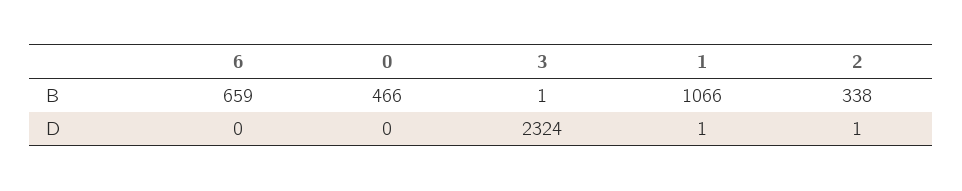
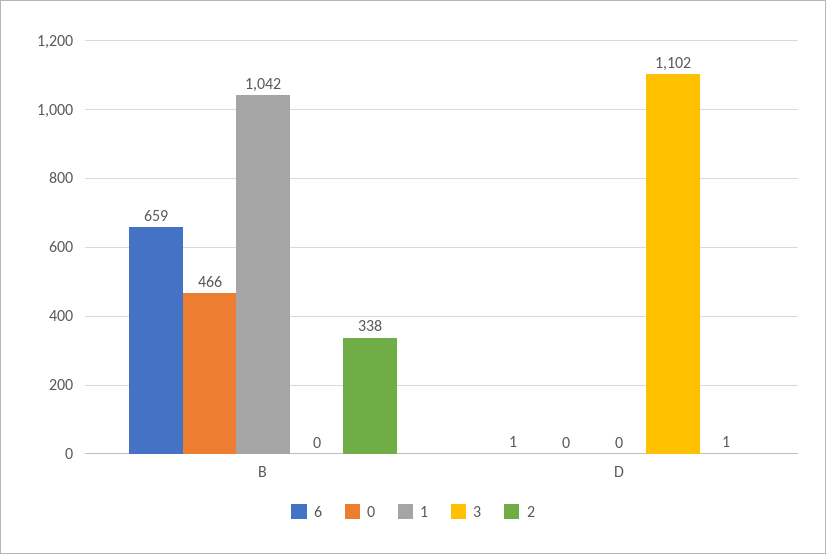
  {
    "6": {
      "B": 659,
-     "D": 0
+     "D": 1
    },
    "0": {
      "B": 466,
      "D": 0
    },
    "3": {
-     "B": 1,
+     "B": 0,
-     "D": 2324
+     "D": 1102
    },
    "1": {
-     "B": 1066,
+     "B": 1042,
-     "D": 1
+     "D": 0
    },
    "2": {
      "B": 338,
      "D": 1
    }
  }

